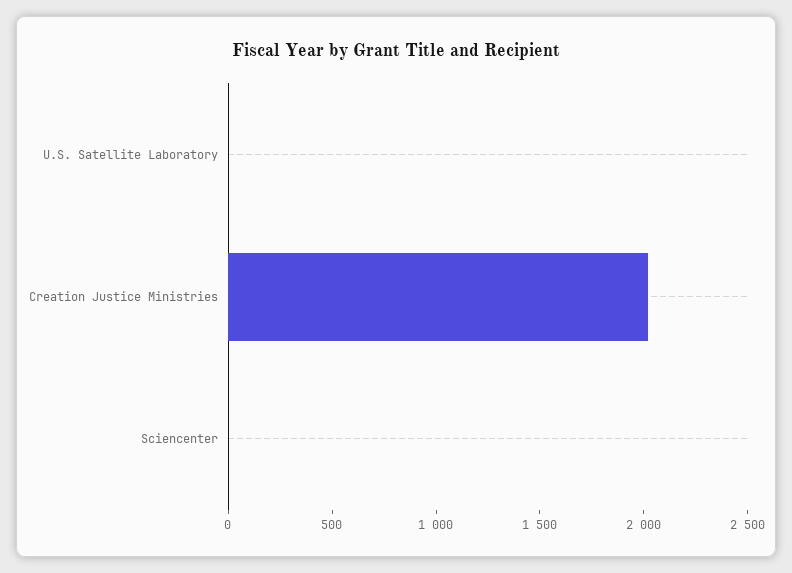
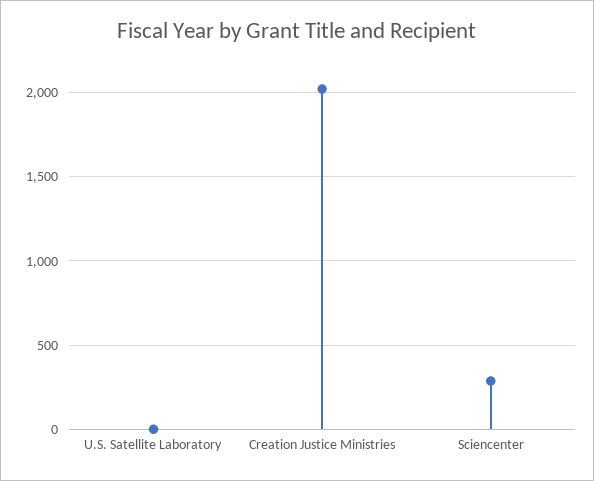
  {
    "U.S. Satellite Laboratory": 0,
    "Creation Justice Ministries": 2000,
-   "Sciencenter": 0
+   "Sciencenter": 300
  }

